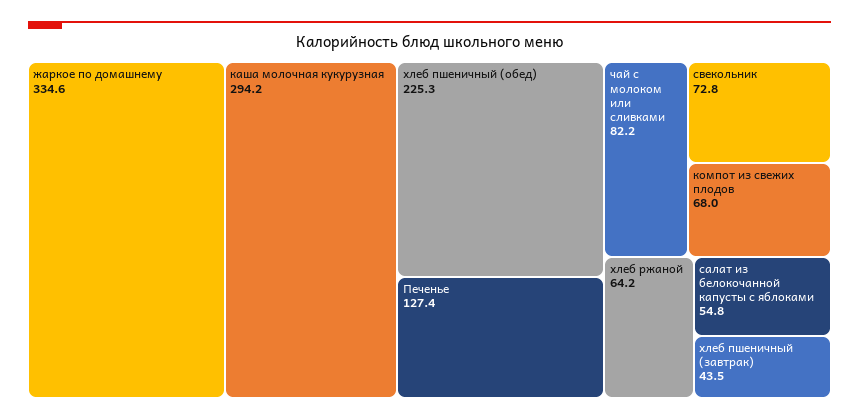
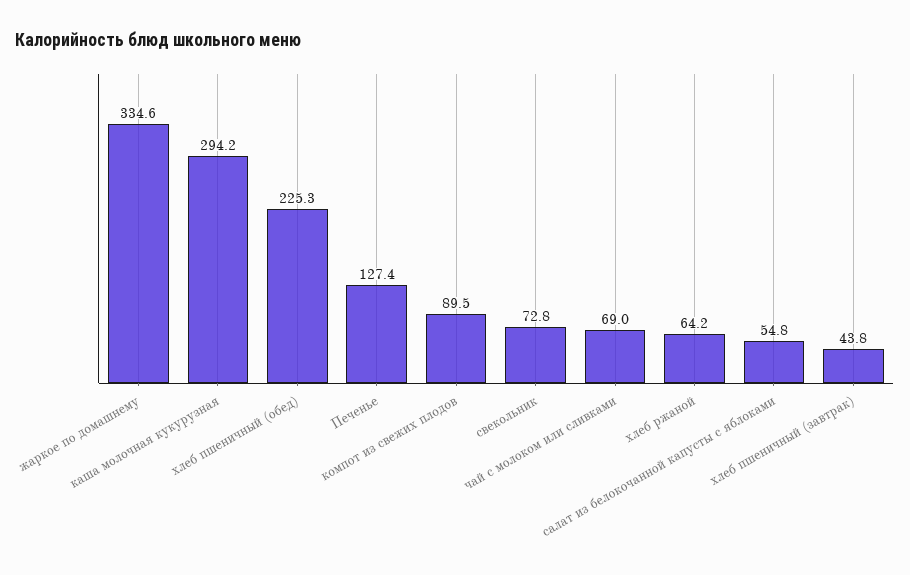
  {
    "жаркое по домашнему": 334.6,
    "каша молочная кукурузная": 294.2,
    "хлеб пшеничный (обед)": 225.3,
    "Печенье": 127.4,
-   "чай с молоком или сливками": 82.2,
+   "чай с молоком или сливками": 69,
    "свекольник": 72.8,
-   "компот из свежих плодов": 68,
+   "компот из свежих плодов": 89.5,
    "хлеб ржаной": 64.2,
    "салат из белокочанной капусты с яблоками": 54.8,
-   "хлеб пшеничный (завтрак)": 43.5
+   "хлеб пшеничный (завтрак)": 43.8
  }

